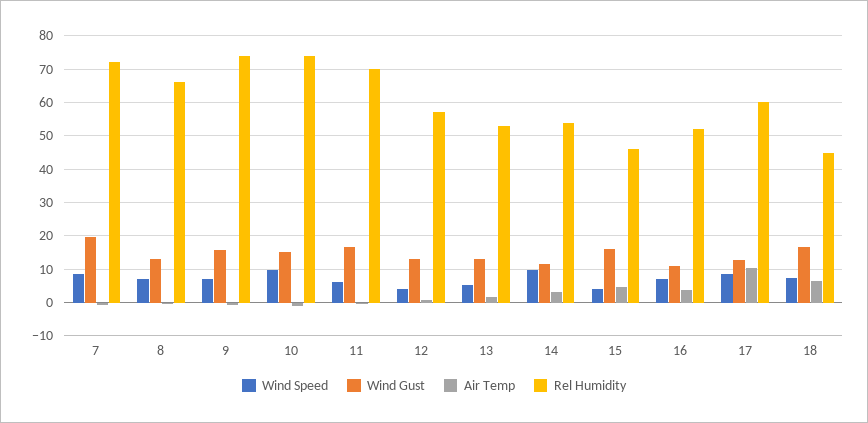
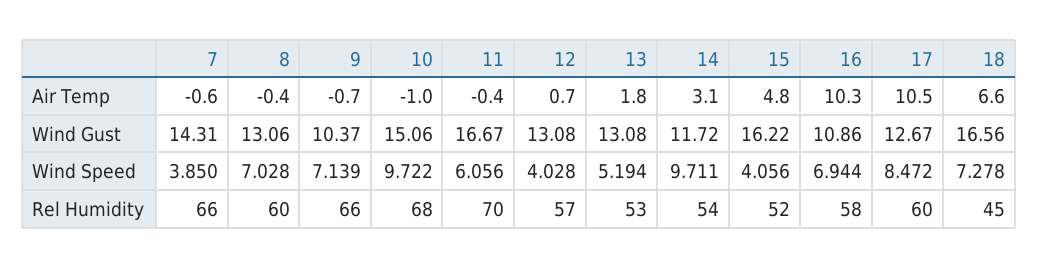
  {
    "Wind Speed": {
-     "7": 8,
+     "7": 3.85,
      "8": 7.028,
      "9": 7.139,
      "10": 9.722,
      "11": 6.056,
      "12": 4.028,
      "13": 5.194,
      "14": 9.711,
      "15": 4.056,
      "16": 6.944,
      "17": 8.472,
      "18": 7.278
    },
    "Wind Gust": {
-     "7": 20,
+     "7": 14.31,
      "8": 13.06,
-     "9": 16,
+     "9": 10.37,
      "10": 15.06,
      "11": 16.67,
      "12": 13.08,
      "13": 13.08,
      "14": 11.72,
      "15": 16.22,
      "16": 10.86,
      "17": 12.67,
      "18": 16.56
    },
    "Air Temp": {
      "7": -0.6,
      "8": -0.4,
      "9": -0.7,
      "10": -1,
      "11": -0.4,
      "12": 0.7,
      "13": 1.8,
      "14": 3.1,
      "15": 4.8,
-     "16": 4,
+     "16": 10.3,
      "17": 10.5,
      "18": 6.6
    },
    "Rel Humidity": {
-     "7": 72,
+     "7": 66,
-     "8": 66,
+     "8": 60,
-     "9": 74,
+     "9": 66,
-     "10": 74,
+     "10": 68,
      "11": 70,
      "12": 57,
      "13": 53,
      "14": 54,
-     "15": 46,
+     "15": 52,
-     "16": 52,
+     "16": 58,
      "17": 60,
      "18": 45
    }
  }

